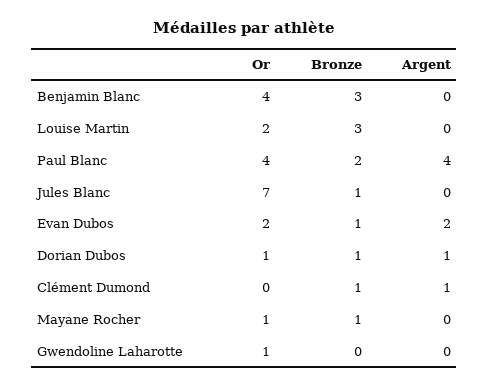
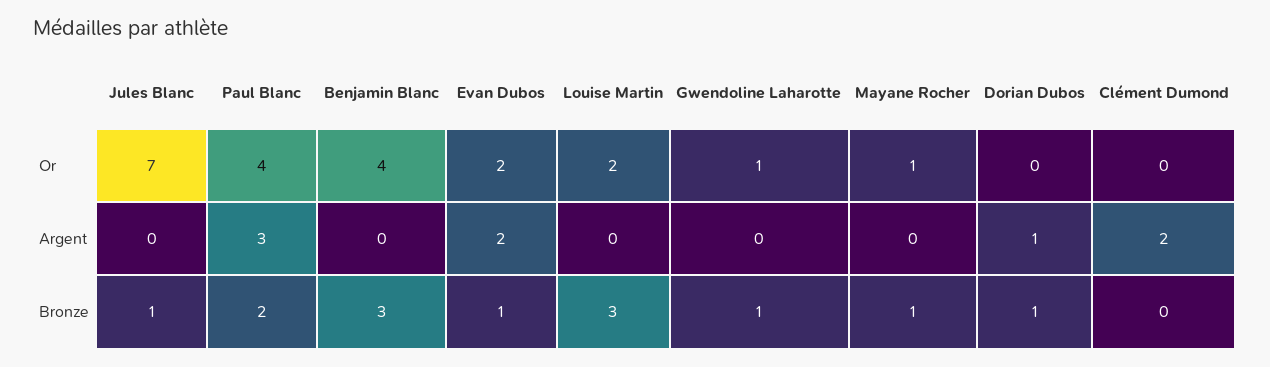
  {
    "Or": {
      "Benjamin Blanc": 4,
      "Louise Martin": 2,
      "Paul Blanc": 4,
      "Jules Blanc": 7,
      "Evan Dubos": 2,
-     "Dorian Dubos": 1,
+     "Dorian Dubos": 0,
      "Clément Dumond": 0,
      "Mayane Rocher": 1,
      "Gwendoline Laharotte": 1
    },
    "Bronze": {
      "Benjamin Blanc": 3,
      "Louise Martin": 3,
      "Paul Blanc": 2,
      "Jules Blanc": 1,
      "Evan Dubos": 1,
      "Dorian Dubos": 1,
-     "Clément Dumond": 1,
+     "Clément Dumond": 0,
      "Mayane Rocher": 1,
-     "Gwendoline Laharotte": 0
+     "Gwendoline Laharotte": 1
    },
    "Argent": {
      "Benjamin Blanc": 0,
      "Louise Martin": 0,
-     "Paul Blanc": 4,
+     "Paul Blanc": 3,
      "Jules Blanc": 0,
      "Evan Dubos": 2,
      "Dorian Dubos": 1,
-     "Clément Dumond": 1,
+     "Clément Dumond": 2,
      "Mayane Rocher": 0,
      "Gwendoline Laharotte": 0
    }
  }

